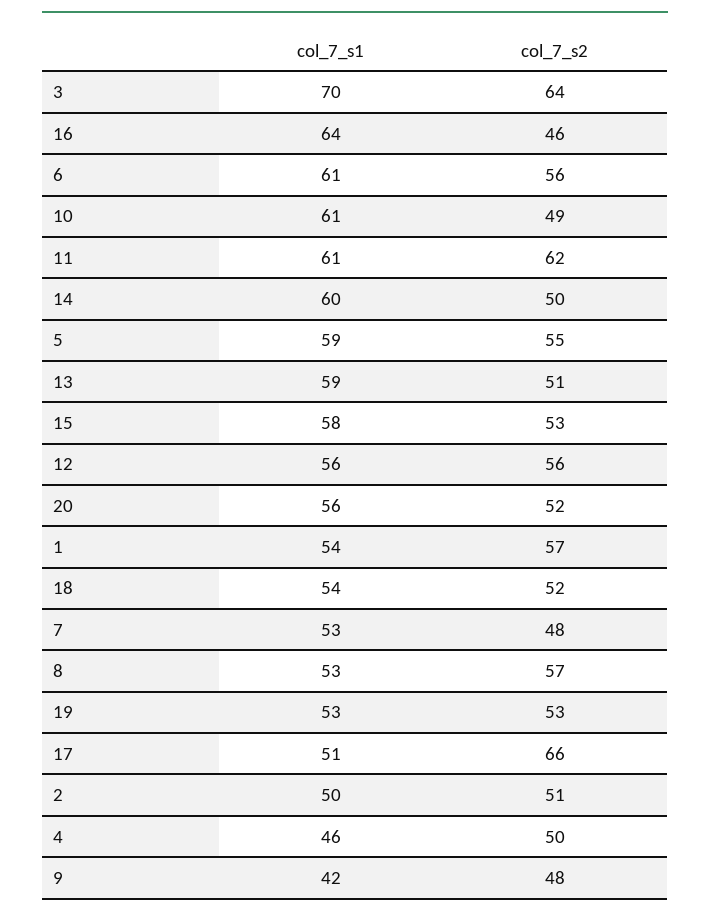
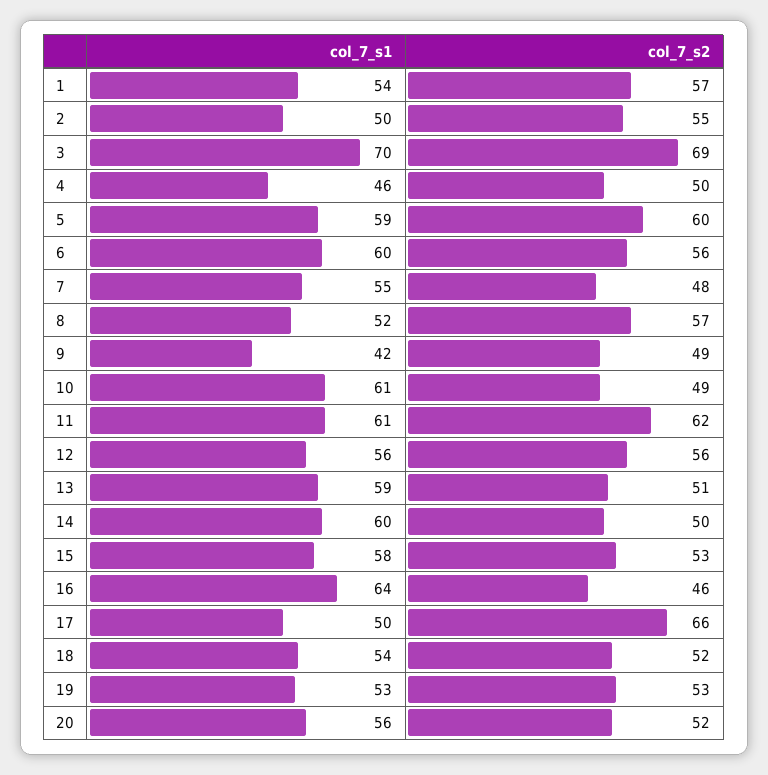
  {
    "col_7_s1": {
      "3": 70,
      "16": 64,
-     "6": 61,
+     "6": 60,
      "10": 61,
      "11": 61,
      "14": 60,
      "5": 59,
      "13": 59,
      "15": 58,
      "12": 56,
      "20": 56,
      "1": 54,
      "18": 54,
-     "7": 53,
+     "7": 55,
-     "8": 53,
+     "8": 52,
      "19": 53,
-     "17": 51,
+     "17": 50,
      "2": 50,
      "4": 46,
      "9": 42
    },
    "col_7_s2": {
-     "3": 64,
+     "3": 69,
      "16": 46,
      "6": 56,
      "10": 49,
      "11": 62,
      "14": 50,
-     "5": 55,
+     "5": 60,
      "13": 51,
      "15": 53,
      "12": 56,
      "20": 52,
      "1": 57,
      "18": 52,
      "7": 48,
      "8": 57,
      "19": 53,
      "17": 66,
-     "2": 51,
+     "2": 55,
      "4": 50,
-     "9": 48
+     "9": 49
    }
  }

